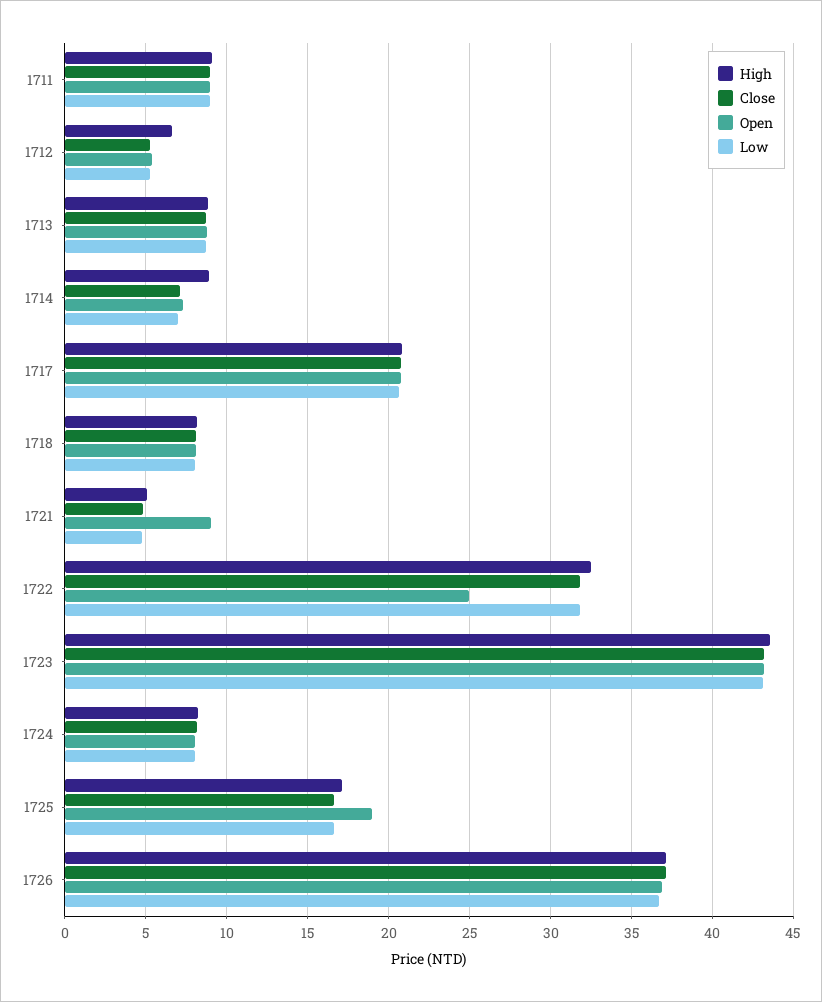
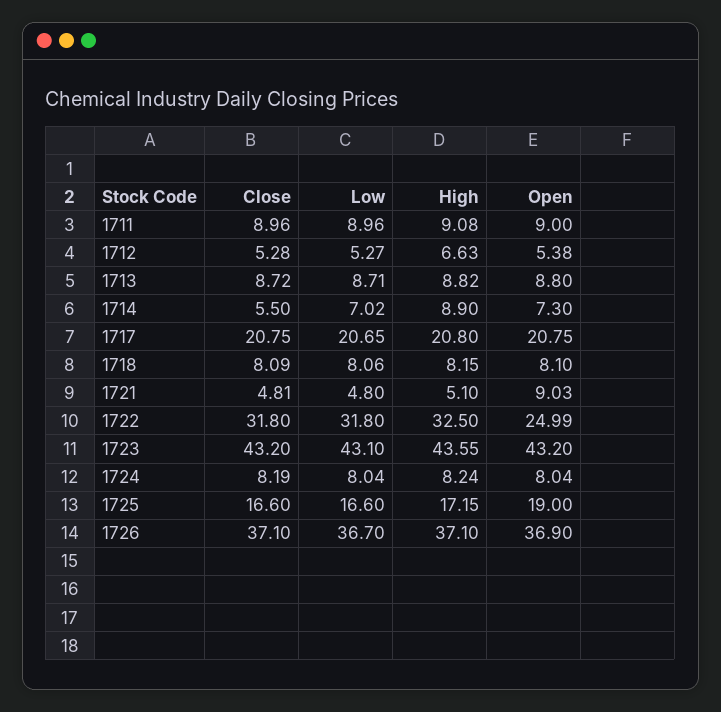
  {
    "High": {
      "1711": 9.08,
      "1712": 6.63,
      "1713": 8.82,
      "1714": 8.9,
      "1717": 20.8,
      "1718": 8.15,
      "1721": 5.1,
      "1722": 32.5,
      "1723": 43.55,
      "1724": 8.24,
      "1725": 17.15,
      "1726": 37.1
    },
    "Close": {
      "1711": 8.96,
      "1712": 5.28,
      "1713": 8.72,
-     "1714": 7,
+     "1714": 5.5,
      "1717": 20.75,
      "1718": 8.09,
      "1721": 4.81,
      "1722": 31.8,
      "1723": 43.2,
      "1724": 8.19,
      "1725": 16.6,
      "1726": 37.1
    },
    "Open": {
      "1711": 9,
      "1712": 5.38,
      "1713": 8.8,
      "1714": 7.3,
      "1717": 20.75,
      "1718": 8.1,
      "1721": 9.03,
      "1722": 24.99,
      "1723": 43.2,
      "1724": 8.04,
      "1725": 19,
      "1726": 36.9
    },
    "Low": {
      "1711": 8.96,
      "1712": 5.27,
      "1713": 8.71,
      "1714": 7.02,
      "1717": 20.65,
      "1718": 8.06,
      "1721": 4.8,
      "1722": 31.8,
      "1723": 43.1,
      "1724": 8.04,
      "1725": 16.6,
      "1726": 36.7
    }
  }

